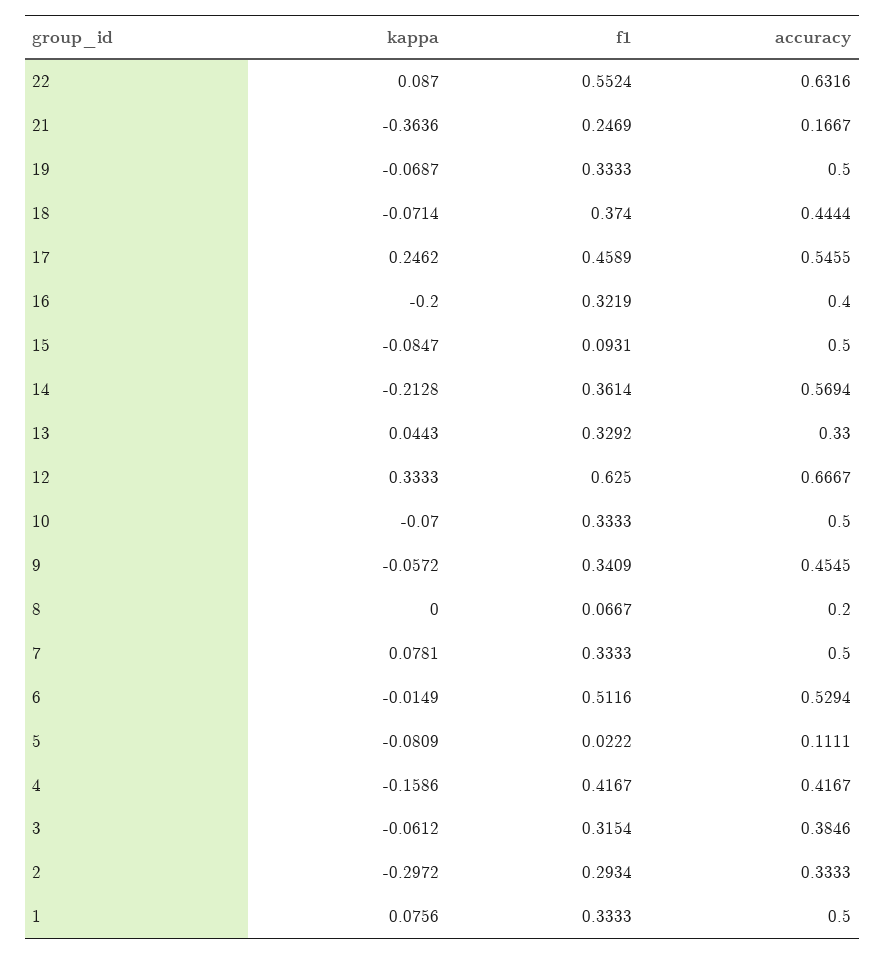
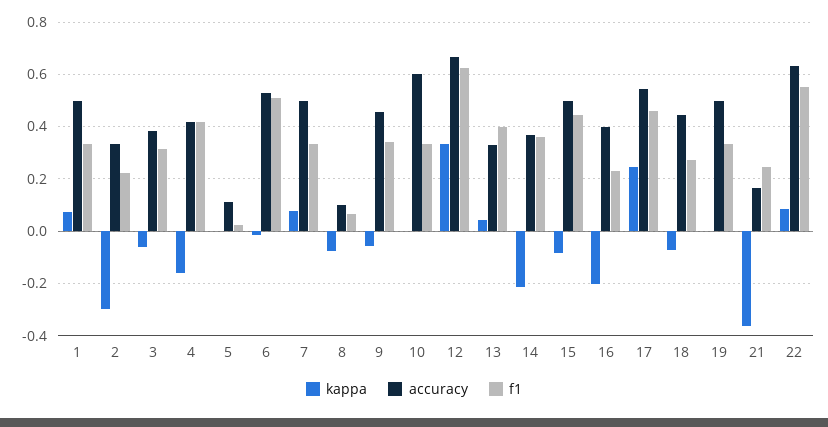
  {
    "kappa": {
      "22": 0.087,
      "21": -0.3636,
-     "19": -0.0687,
+     "19": 0,
      "18": -0.0714,
      "17": 0.2462,
      "16": -0.2,
      "15": -0.0847,
      "14": -0.2128,
      "13": 0.0443,
      "12": 0.3333,
-     "10": -0.07,
+     "10": 0,
      "9": -0.0572,
-     "8": 0,
+     "8": -0.075,
      "7": 0.0781,
      "6": -0.0149,
-     "5": -0.0809,
+     "5": 0,
      "4": -0.1586,
      "3": -0.0612,
      "2": -0.2972,
      "1": 0.0756
    },
    "f1": {
      "22": 0.5524,
      "21": 0.2469,
      "19": 0.3333,
-     "18": 0.374,
+     "18": 0.275,
      "17": 0.4589,
-     "16": 0.3219,
+     "16": 0.225,
-     "15": 0.0931,
+     "15": 0.45,
      "14": 0.3614,
-     "13": 0.3292,
+     "13": 0.4,
      "12": 0.625,
      "10": 0.3333,
      "9": 0.3409,
      "8": 0.0667,
      "7": 0.3333,
      "6": 0.5116,
      "5": 0.0222,
      "4": 0.4167,
      "3": 0.3154,
-     "2": 0.2934,
+     "2": 0.225,
      "1": 0.3333
    },
    "accuracy": {
      "22": 0.6316,
      "21": 0.1667,
      "19": 0.5,
      "18": 0.4444,
      "17": 0.5455,
      "16": 0.4,
      "15": 0.5,
-     "14": 0.5694,
+     "14": 0.375,
      "13": 0.33,
      "12": 0.6667,
-     "10": 0.5,
+     "10": 0.6,
      "9": 0.4545,
-     "8": 0.2,
+     "8": 0.1,
      "7": 0.5,
      "6": 0.5294,
      "5": 0.1111,
      "4": 0.4167,
      "3": 0.3846,
      "2": 0.3333,
      "1": 0.5
    }
  }

